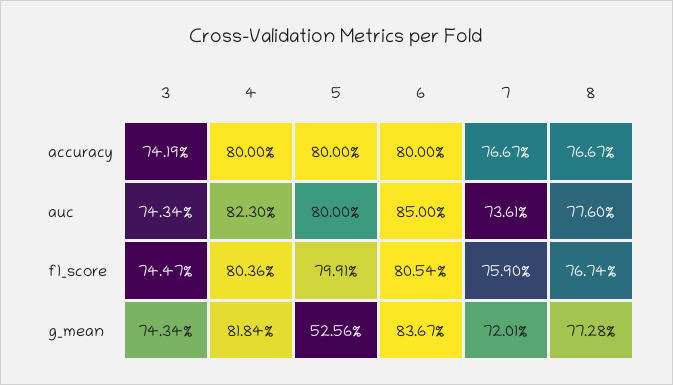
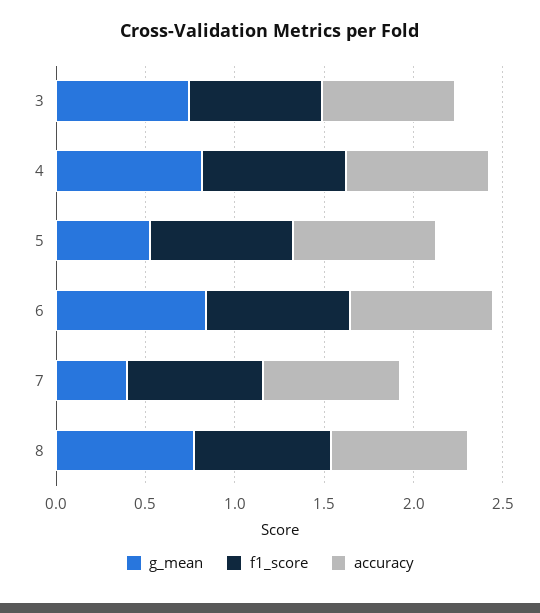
  {
    "accuracy": {
      "3": 0.7419,
      "4": 0.8,
      "5": 0.8,
      "6": 0.8,
      "7": 0.7667,
      "8": 0.7667
    },
-   "auc": {
-     "3": 0.7434,
-     "4": 0.823,
-     "5": 0.8,
-     "6": 0.85,
-     "7": 0.7361,
-     "8": 0.776
-   },
    "f1_score": {
      "3": 0.7447,
      "4": 0.8036,
      "5": 0.7991,
      "6": 0.8054,
      "7": 0.759,
      "8": 0.7674
    },
    "g_mean": {
      "3": 0.7434,
      "4": 0.8184,
      "5": 0.5256,
      "6": 0.8367,
-     "7": 0.7201,
+     "7": 0.4,
      "8": 0.7728
    }
  }

